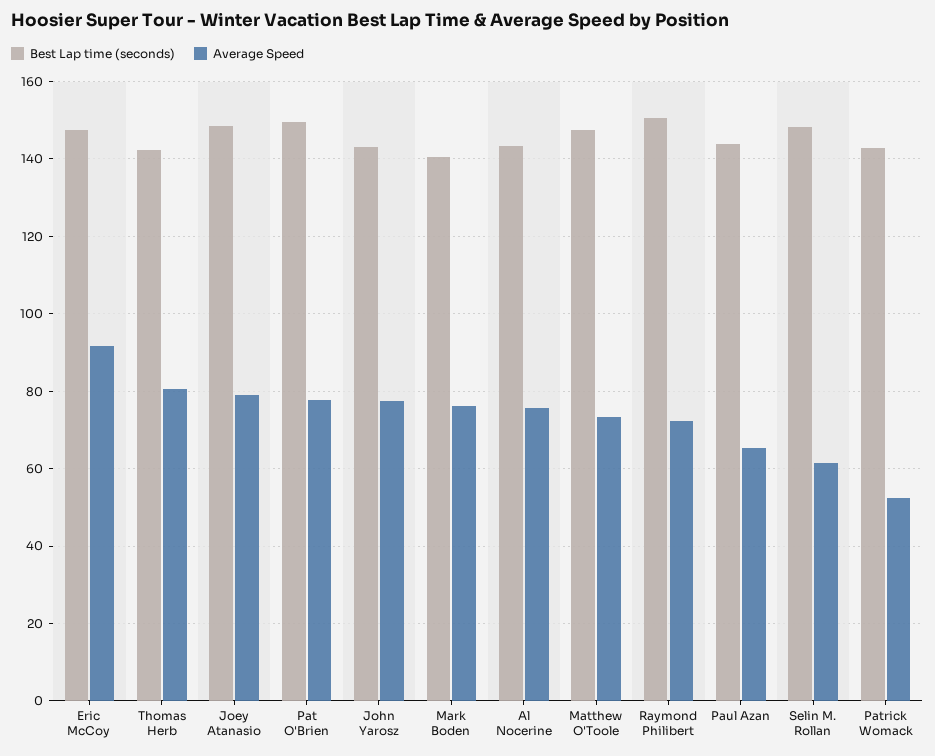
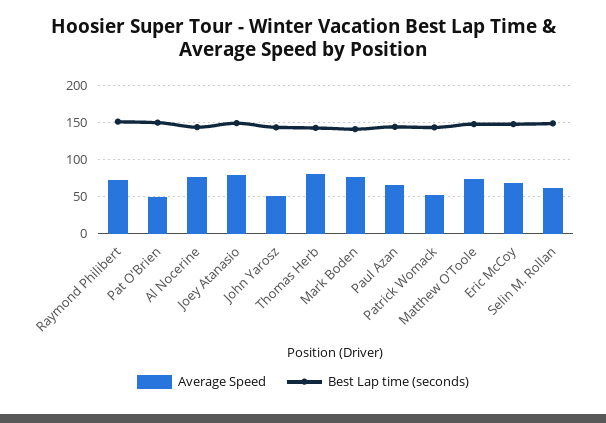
  {
    "Best Lap time (seconds)": {
      "Eric McCoy": 148,
      "Thomas Herb": 142,
      "Joey Atanasio": 148,
      "Pat O'Brien": 150,
      "John Yarosz": 144,
      "Mark Boden": 140,
      "Al Nocerine": 144,
      "Matthew O'Toole": 148,
      "Raymond Philibert": 150,
      "Paul Azan": 144,
      "Selin M. Rollan": 148,
      "Patrick Womack": 142
    },
    "Average Speed": {
-     "Eric McCoy": 92,
+     "Eric McCoy": 70,
      "Thomas Herb": 80,
      "Joey Atanasio": 80,
-     "Pat O'Brien": 78,
+     "Pat O'Brien": 50,
-     "John Yarosz": 78,
+     "John Yarosz": 50,
      "Mark Boden": 76,
      "Al Nocerine": 76,
      "Matthew O'Toole": 74,
      "Raymond Philibert": 72,
      "Paul Azan": 66,
      "Selin M. Rollan": 62,
      "Patrick Womack": 52
    }
  }

